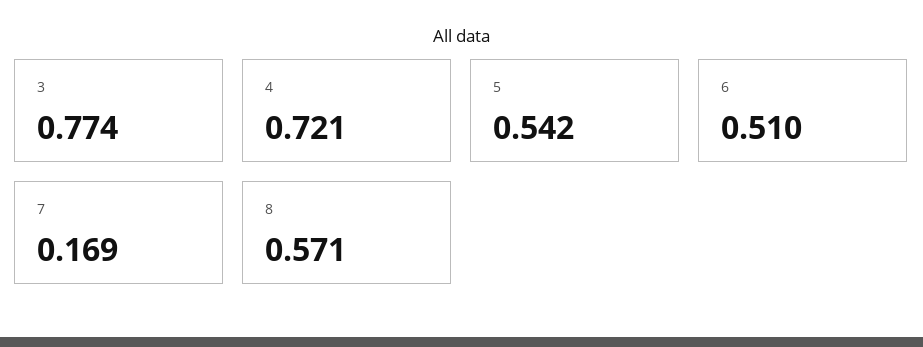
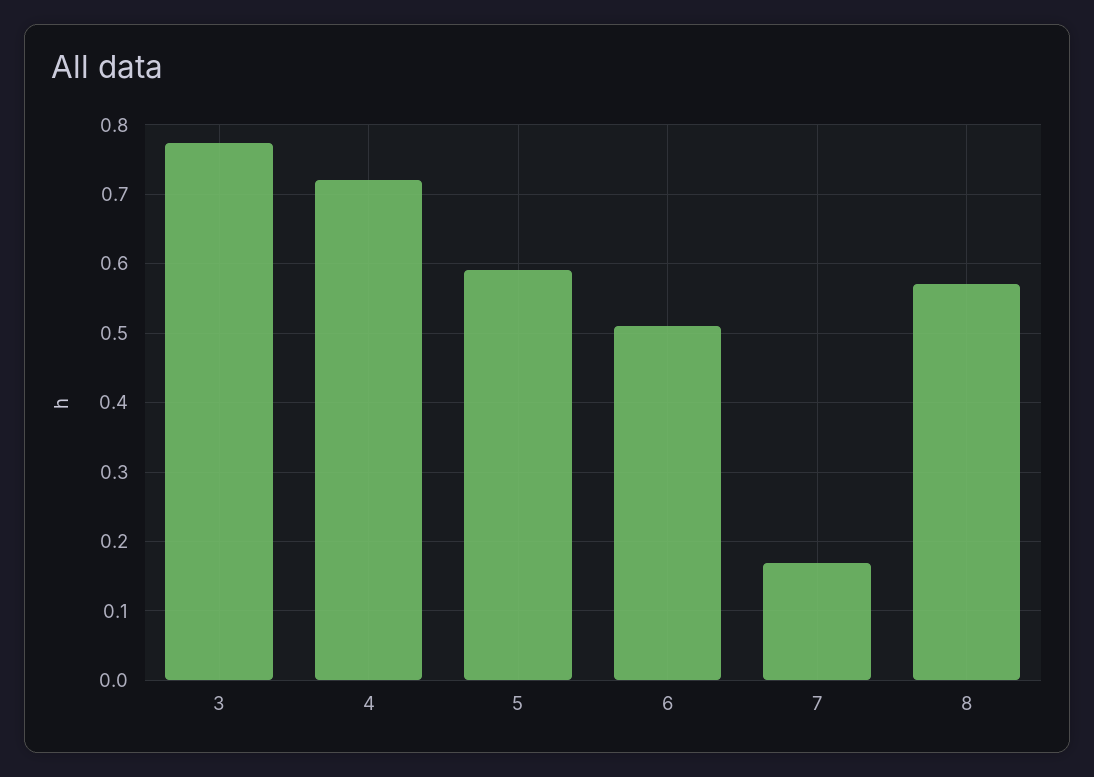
  {
    "3": 0.774,
    "4": 0.721,
-   "5": 0.542,
+   "5": 0.59,
    "6": 0.51,
    "7": 0.169,
    "8": 0.571
  }

